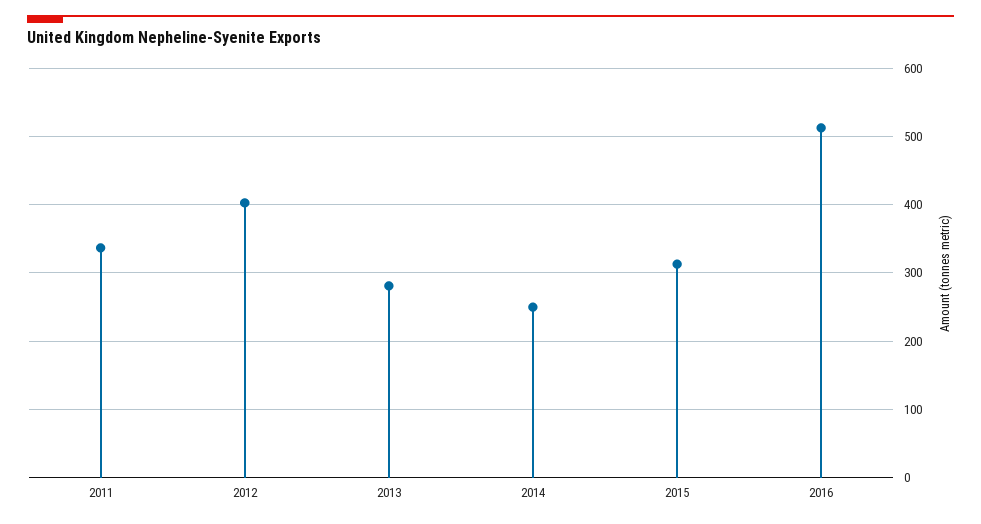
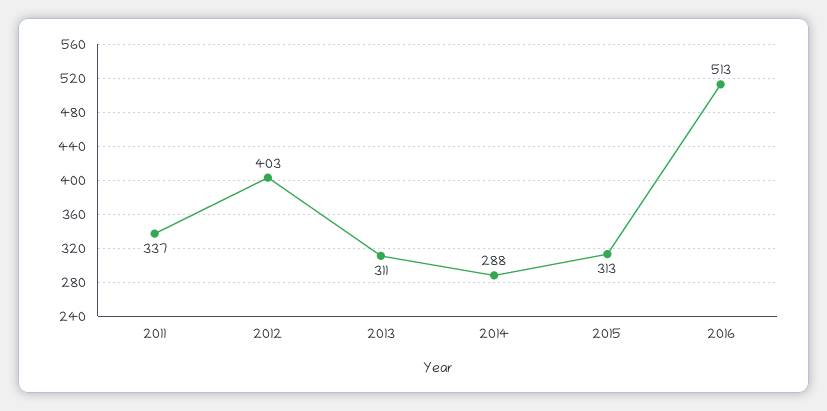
  {
    "2011": 337,
    "2012": 403,
-   "2013": 280,
+   "2013": 311,
-   "2014": 250,
+   "2014": 288,
    "2015": 313,
    "2016": 513
  }

